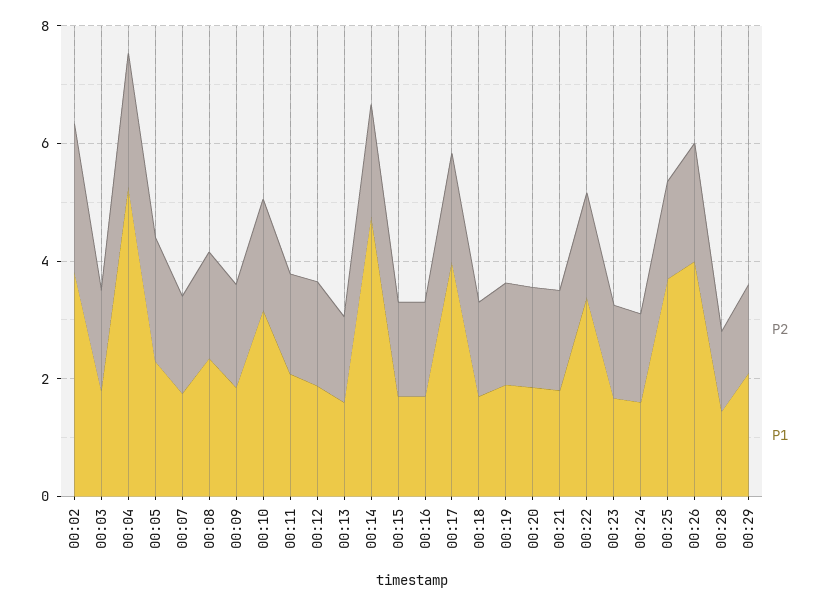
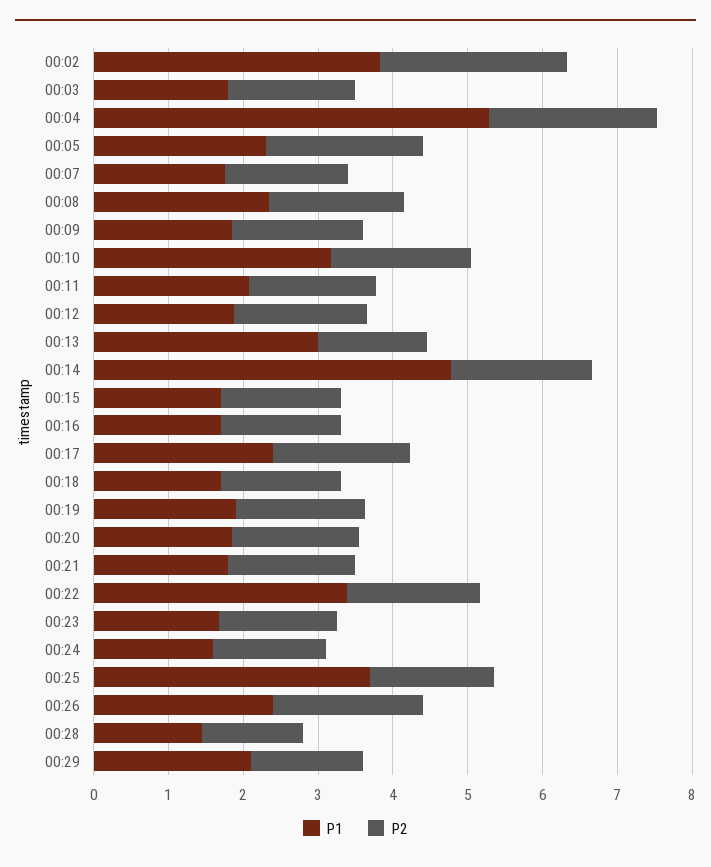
  {
    "P2": {
      "00:02": 2.6,
      "00:03": 1.8,
      "00:04": 2.2,
      "00:05": 2.2,
      "00:07": 1.6,
      "00:08": 1.8,
      "00:09": 1.8,
      "00:10": 1.8,
      "00:11": 1.8,
      "00:12": 1.8,
      "00:13": 1.4,
      "00:14": 1.8,
      "00:15": 1.6,
      "00:16": 1.6,
      "00:17": 1.8,
      "00:18": 1.6,
      "00:19": 1.8,
      "00:20": 1.8,
      "00:21": 1.8,
      "00:22": 1.8,
      "00:23": 1.6,
      "00:24": 1.6,
      "00:25": 1.6,
      "00:26": 2,
      "00:28": 1.4,
      "00:29": 1.6
    },
    "P1": {
      "00:02": 3.8,
      "00:03": 1.8,
      "00:04": 5.2,
      "00:05": 2.4,
      "00:07": 1.8,
      "00:08": 2.4,
      "00:09": 1.8,
      "00:10": 3.2,
      "00:11": 2,
      "00:12": 1.8,
-     "00:13": 1.5,
+     "00:13": 3,
      "00:14": 4.8,
      "00:15": 1.8,
      "00:16": 1.8,
-     "00:17": 4,
+     "00:17": 2.4,
      "00:18": 1.8,
      "00:19": 2,
      "00:20": 1.8,
      "00:21": 1.8,
      "00:22": 3.4,
      "00:23": 1.6,
      "00:24": 1.6,
      "00:25": 3.8,
-     "00:26": 4,
+     "00:26": 2.4,
      "00:28": 1.4,
      "00:29": 2.2
    }
  }

